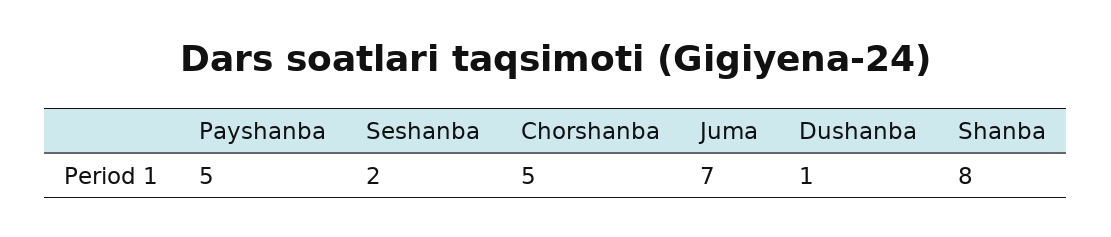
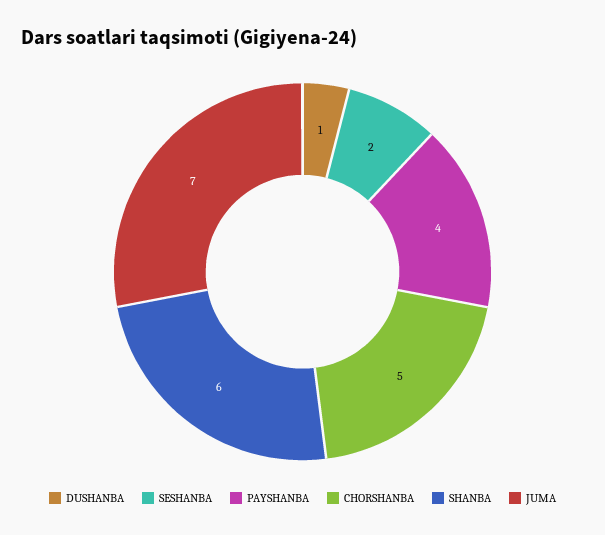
  {
-   "Payshanba": 5,
+   "Payshanba": 4,
    "Seshanba": 2,
    "Chorshanba": 5,
    "Juma": 7,
    "Dushanba": 1,
-   "Shanba": 8
+   "Shanba": 6
  }

